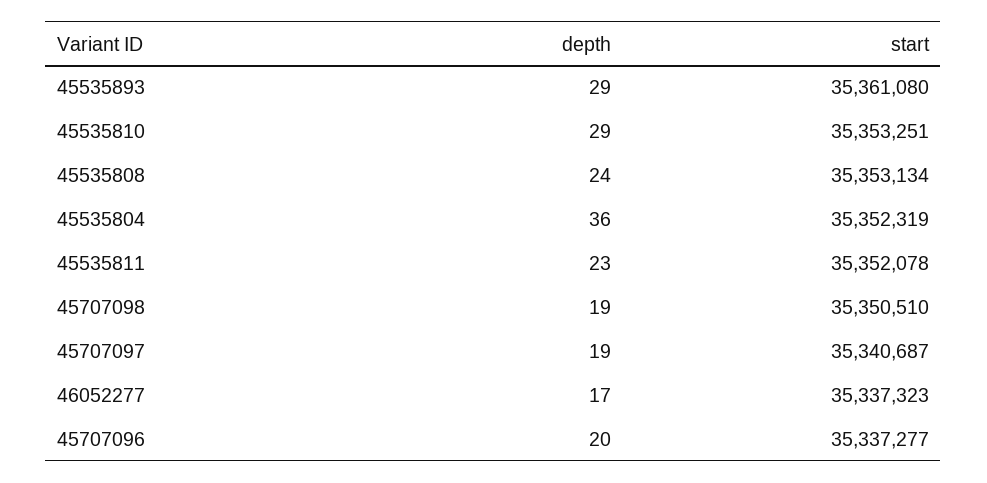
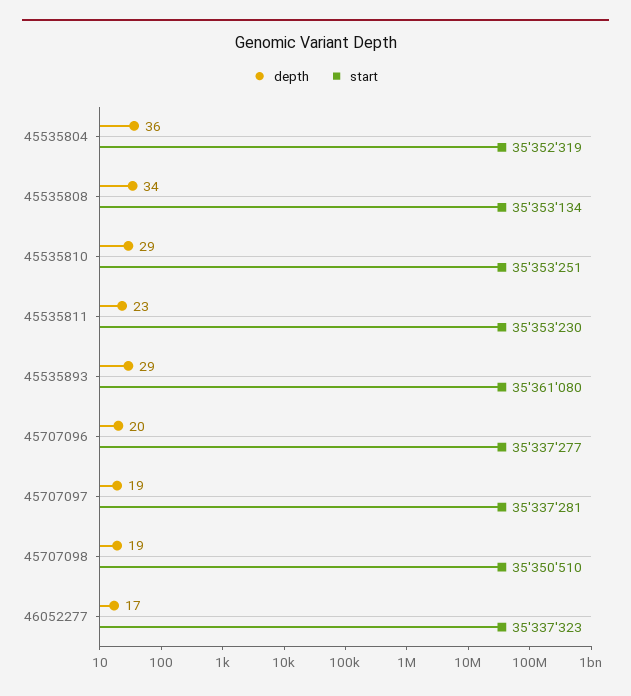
  {
    "depth": {
      "45535893": 29,
      "45535810": 29,
-     "45535808": 24,
+     "45535808": 34,
      "45535804": 36,
      "45535811": 23,
      "45707098": 19,
      "45707097": 19,
      "46052277": 17,
      "45707096": 20
    },
    "start": {
      "45535893": 35361080,
      "45535810": 35353251,
      "45535808": 35353134,
      "45535804": 35352319,
-     "45535811": 35352078,
+     "45535811": 35353230,
      "45707098": 35350510,
-     "45707097": 35340687,
+     "45707097": 35337281,
      "46052277": 35337323,
      "45707096": 35337277
    }
  }

